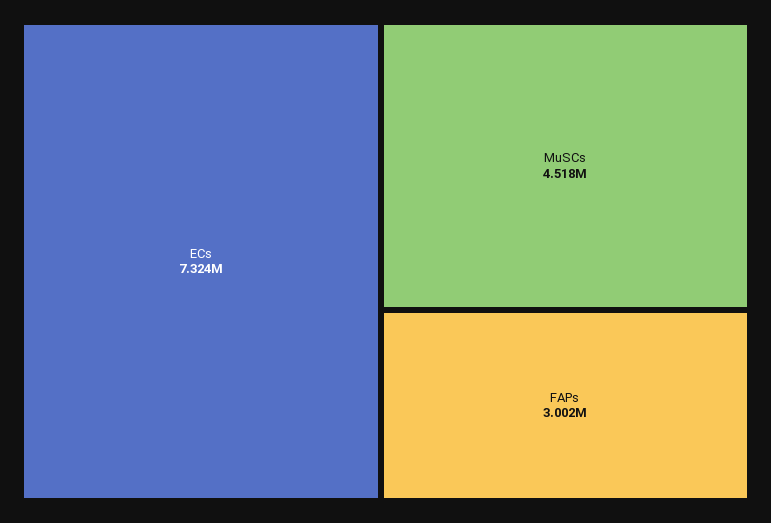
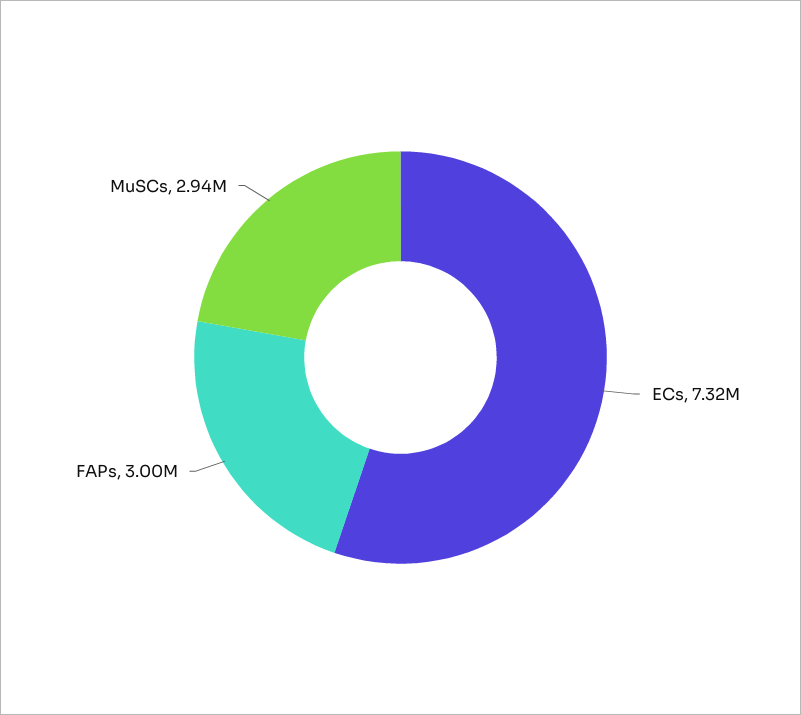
  {
    "ECs": 7324000,
-   "MuSCs": 4518000,
+   "MuSCs": 2940000,
    "FAPs": 3002000
  }

